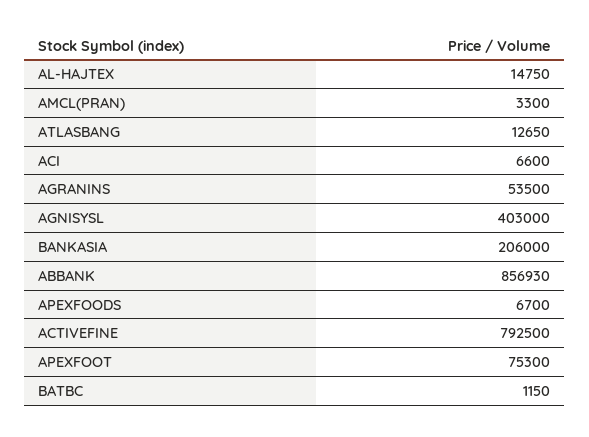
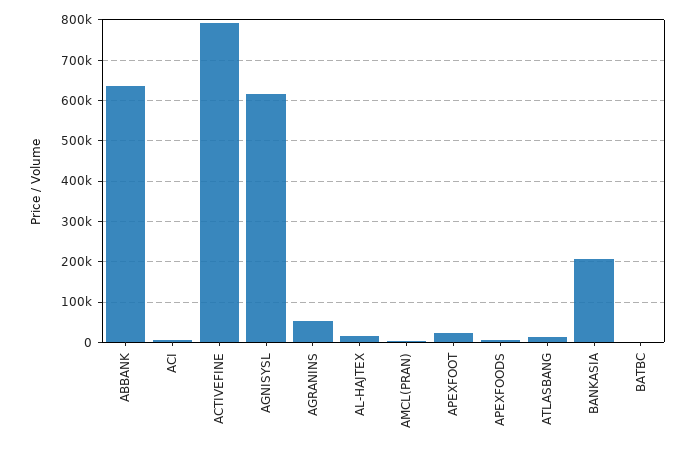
  {
    "AL-HAJTEX": 14750,
    "AMCL(PRAN)": 3300,
    "ATLASBANG": 12650,
    "ACI": 6600,
    "AGRANINS": 53500,
-   "AGNISYSL": 403000,
+   "AGNISYSL": 620000,
    "BANKASIA": 206000,
-   "ABBANK": 856930,
+   "ABBANK": 640000,
    "APEXFOODS": 6700,
    "ACTIVEFINE": 792500,
-   "APEXFOOT": 75300,
+   "APEXFOOT": 20000,
    "BATBC": 1150
  }

